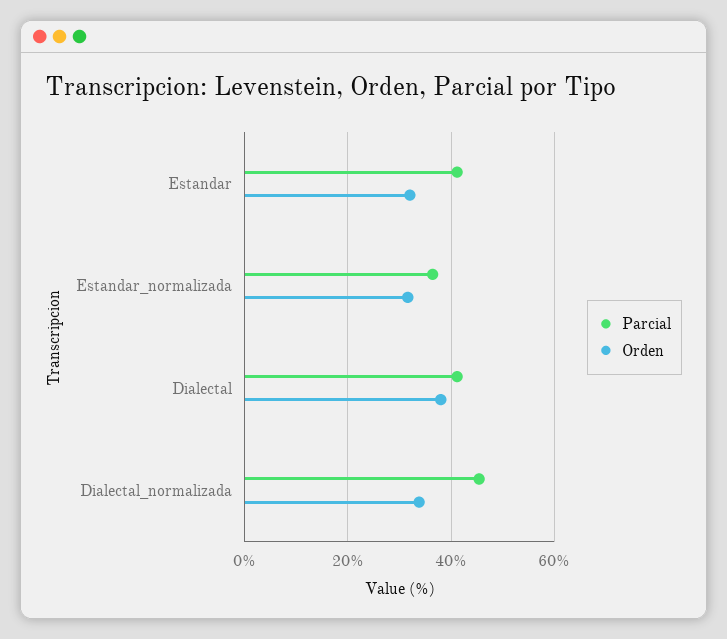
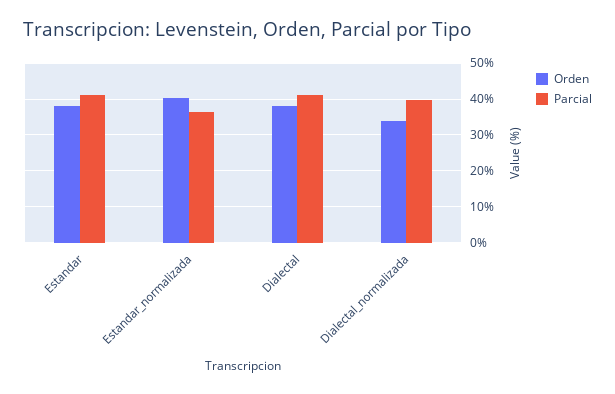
  {
    "Parcial": {
      "Estandar": 42,
      "Estandar_normalizada": 36,
      "Dialectal": 42,
-     "Dialectal_normalizada": 46
+     "Dialectal_normalizada": 40
    },
    "Orden": {
-     "Estandar": 32,
+     "Estandar": 38,
-     "Estandar_normalizada": 32,
+     "Estandar_normalizada": 40,
      "Dialectal": 38,
      "Dialectal_normalizada": 34
    }
  }

